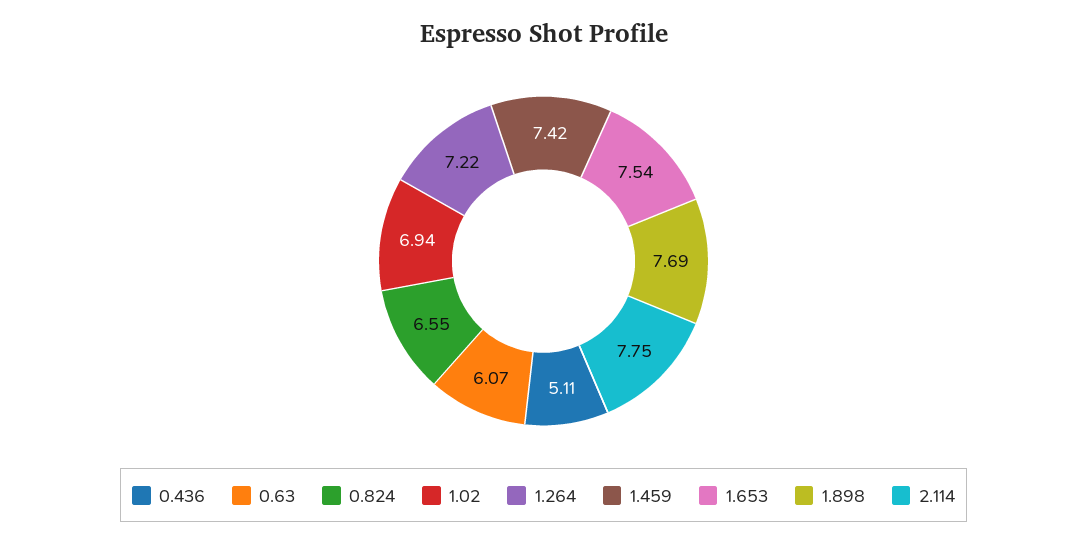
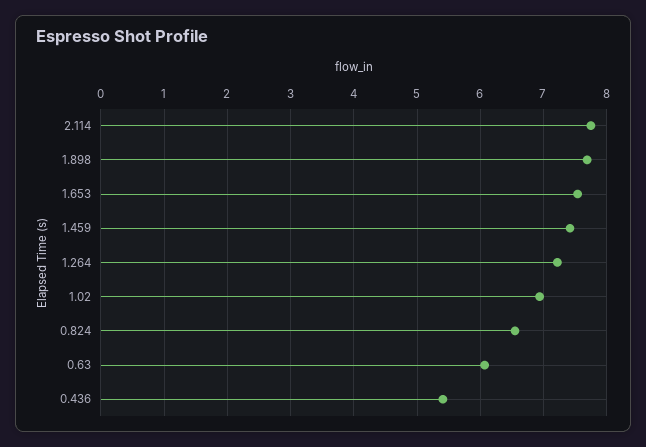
  {
-   "0.436": 5.11,
+   "0.436": 5.4,
    "0.63": 6.07,
    "0.824": 6.55,
    "1.02": 6.94,
    "1.264": 7.22,
    "1.459": 7.42,
    "1.653": 7.54,
    "1.898": 7.69,
    "2.114": 7.75
  }

